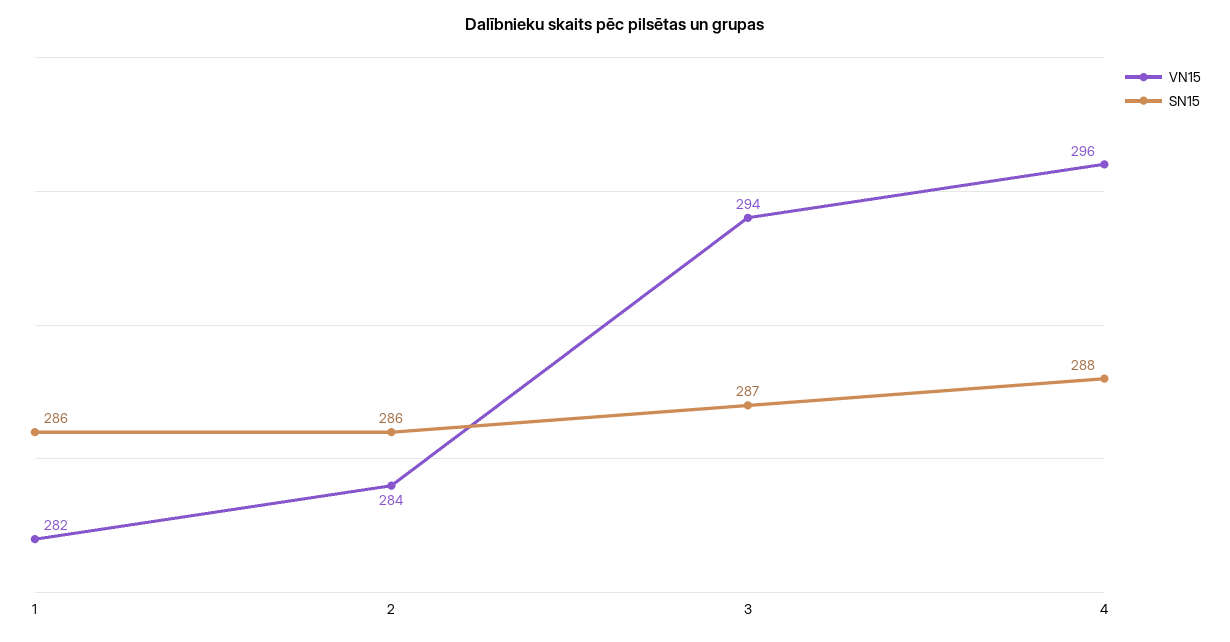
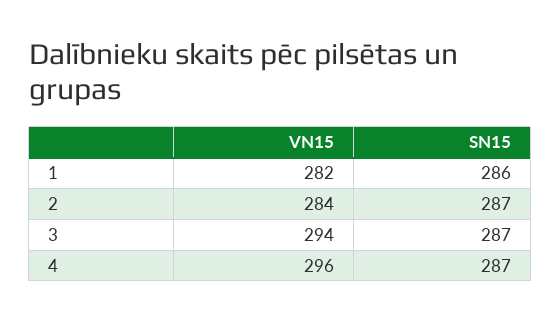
  {
    "VN15": {
      "1": 282,
      "2": 284,
      "3": 294,
      "4": 296
    },
    "SN15": {
      "1": 286,
-     "2": 286,
+     "2": 287,
      "3": 287,
-     "4": 288
+     "4": 287
    }
  }

